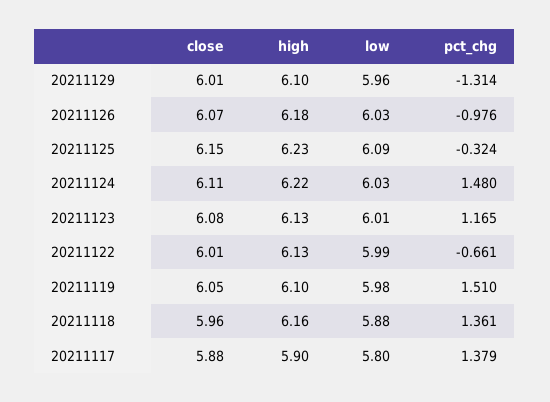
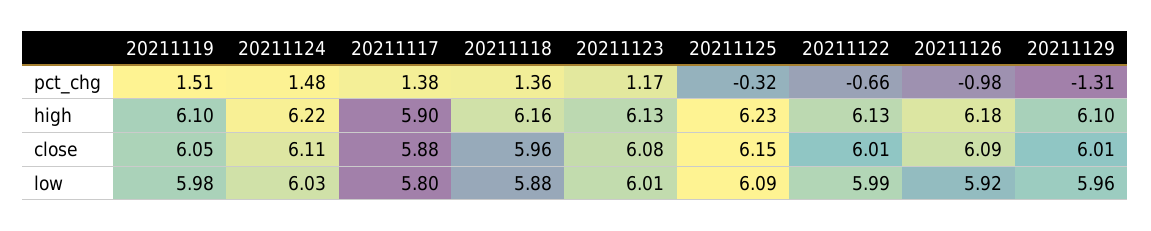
  {
    "close": {
      "20211129": 6.01,
-     "20211126": 6.07,
+     "20211126": 6.09,
      "20211125": 6.15,
      "20211124": 6.11,
      "20211123": 6.08,
      "20211122": 6.01,
      "20211119": 6.05,
      "20211118": 5.96,
      "20211117": 5.88
    },
    "high": {
      "20211129": 6.1,
      "20211126": 6.18,
      "20211125": 6.23,
      "20211124": 6.22,
      "20211123": 6.13,
      "20211122": 6.13,
      "20211119": 6.1,
      "20211118": 6.16,
      "20211117": 5.9
    },
    "low": {
      "20211129": 5.96,
-     "20211126": 6.03,
+     "20211126": 5.92,
      "20211125": 6.09,
      "20211124": 6.03,
      "20211123": 6.01,
      "20211122": 5.99,
      "20211119": 5.98,
      "20211118": 5.88,
      "20211117": 5.8
    },
    "pct_chg": {
      "20211129": -1.314,
      "20211126": -0.976,
      "20211125": -0.324,
      "20211124": 1.48,
      "20211123": 1.165,
      "20211122": -0.661,
      "20211119": 1.51,
      "20211118": 1.361,
      "20211117": 1.379
    }
  }

